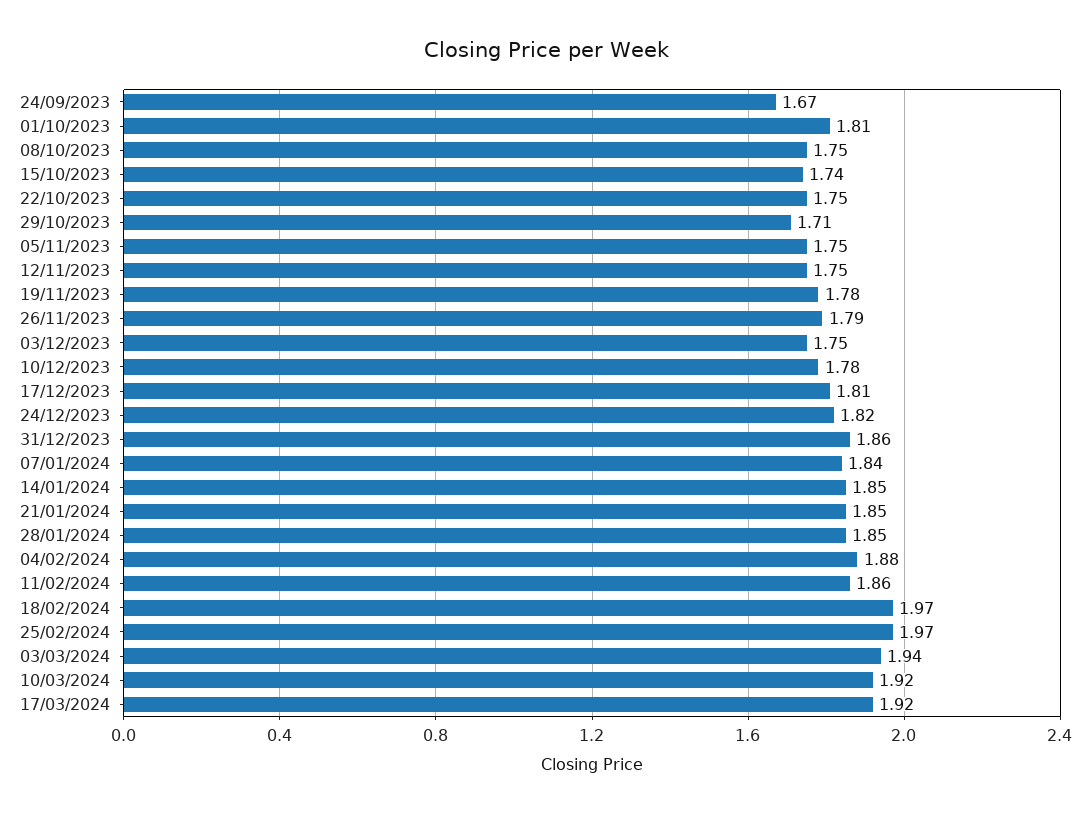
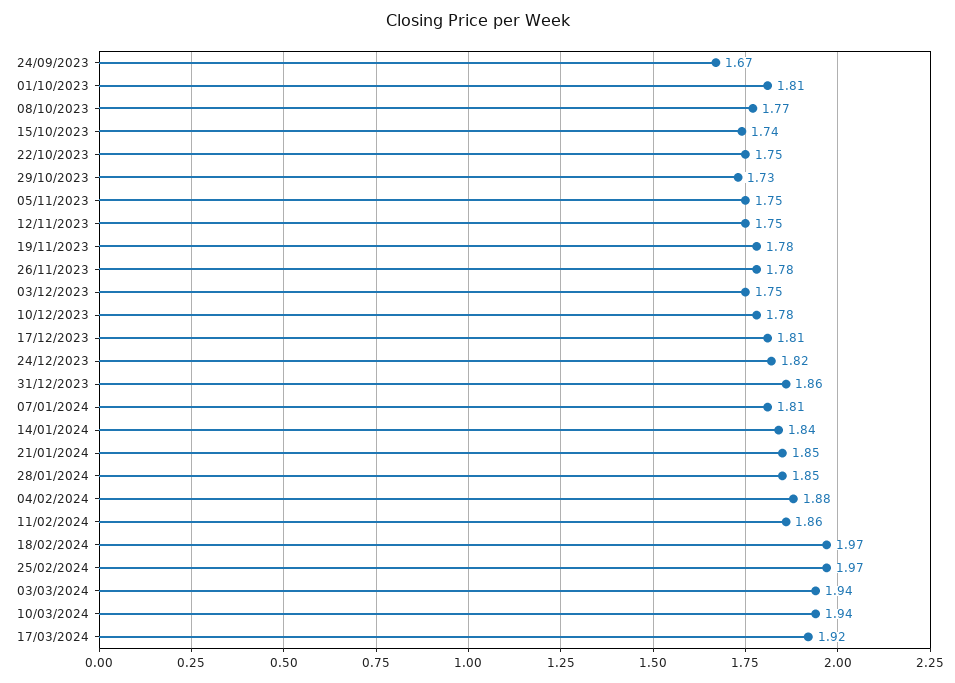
  {
    "24/09/2023": 1.67,
    "01/10/2023": 1.81,
-   "08/10/2023": 1.75,
+   "08/10/2023": 1.77,
    "15/10/2023": 1.74,
    "22/10/2023": 1.75,
-   "29/10/2023": 1.71,
+   "29/10/2023": 1.73,
    "05/11/2023": 1.75,
    "12/11/2023": 1.75,
    "19/11/2023": 1.78,
-   "26/11/2023": 1.79,
+   "26/11/2023": 1.78,
    "03/12/2023": 1.75,
    "10/12/2023": 1.78,
    "17/12/2023": 1.81,
    "24/12/2023": 1.82,
    "31/12/2023": 1.86,
-   "07/01/2024": 1.84,
+   "07/01/2024": 1.81,
-   "14/01/2024": 1.85,
+   "14/01/2024": 1.84,
    "21/01/2024": 1.85,
    "28/01/2024": 1.85,
    "04/02/2024": 1.88,
    "11/02/2024": 1.86,
    "18/02/2024": 1.97,
    "25/02/2024": 1.97,
    "03/03/2024": 1.94,
-   "10/03/2024": 1.92,
+   "10/03/2024": 1.94,
    "17/03/2024": 1.92
  }

